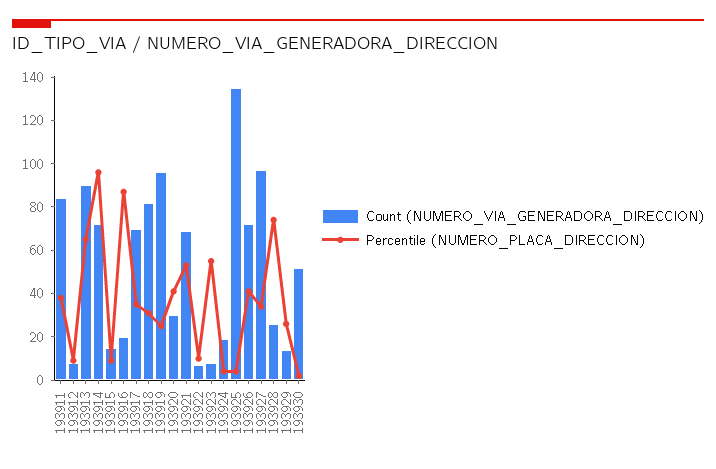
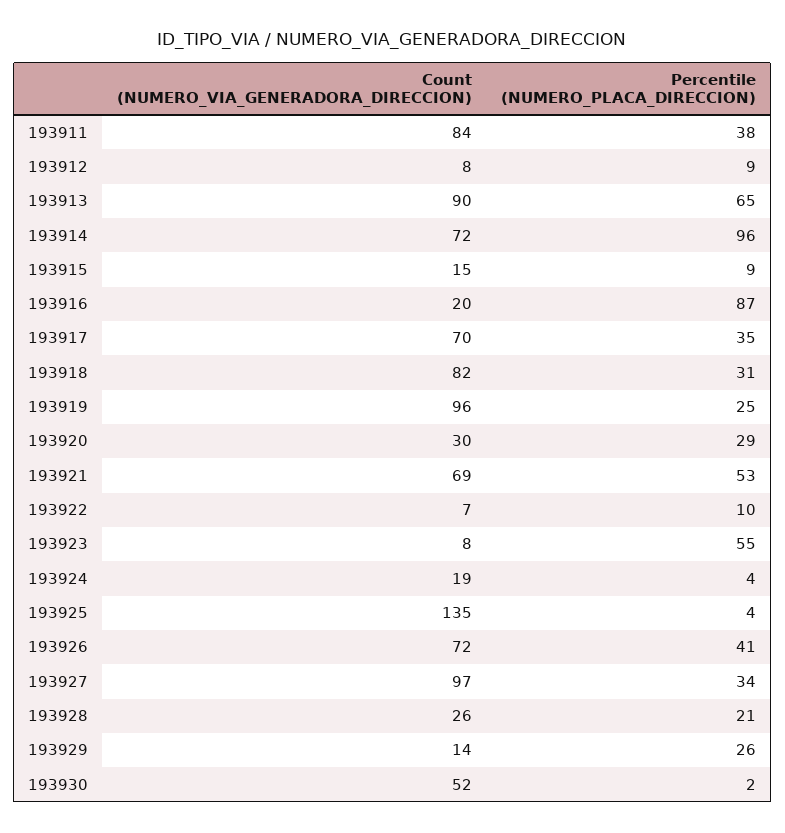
  {
    "Count (NUMERO_VIA_GENERADORA_DIRECCION)": {
      "193911": 84,
      "193912": 8,
      "193913": 90,
      "193914": 72,
      "193915": 15,
      "193916": 20,
      "193917": 70,
      "193918": 82,
      "193919": 96,
      "193920": 30,
      "193921": 69,
      "193922": 7,
      "193923": 8,
      "193924": 19,
      "193925": 135,
      "193926": 72,
      "193927": 97,
      "193928": 26,
      "193929": 14,
      "193930": 52
    },
    "Percentile (NUMERO_PLACA_DIRECCION)": {
      "193911": 38,
      "193912": 9,
      "193913": 65,
      "193914": 96,
      "193915": 9,
      "193916": 87,
      "193917": 35,
      "193918": 31,
      "193919": 25,
-     "193920": 40,
+     "193920": 29,
      "193921": 53,
      "193922": 10,
      "193923": 55,
      "193924": 4,
      "193925": 4,
      "193926": 41,
      "193927": 34,
-     "193928": 75,
+     "193928": 21,
      "193929": 26,
      "193930": 2
    }
  }

